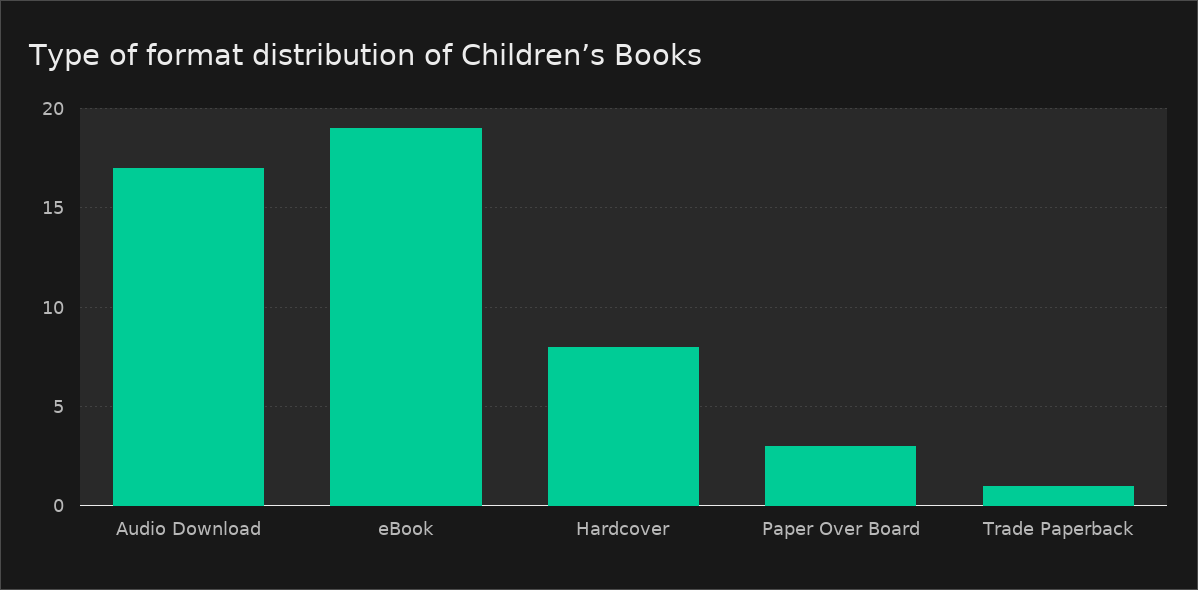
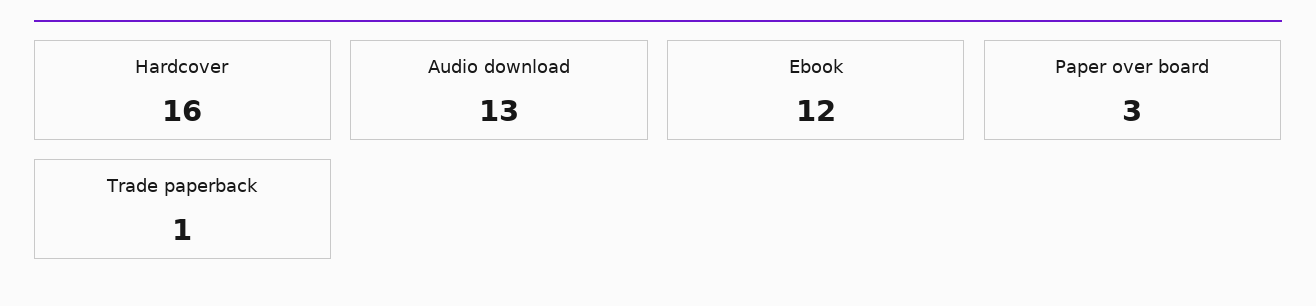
  {
-   "Audio Download": 17,
+   "Audio Download": 13,
-   "eBook": 19,
+   "eBook": 12,
-   "Hardcover": 8,
+   "Hardcover": 16,
    "Paper Over Board": 3,
    "Trade Paperback": 1
  }

